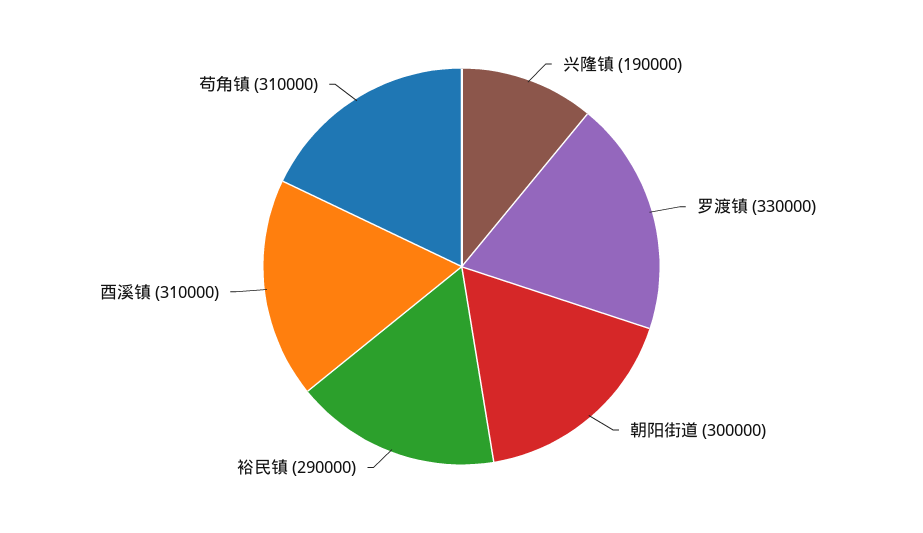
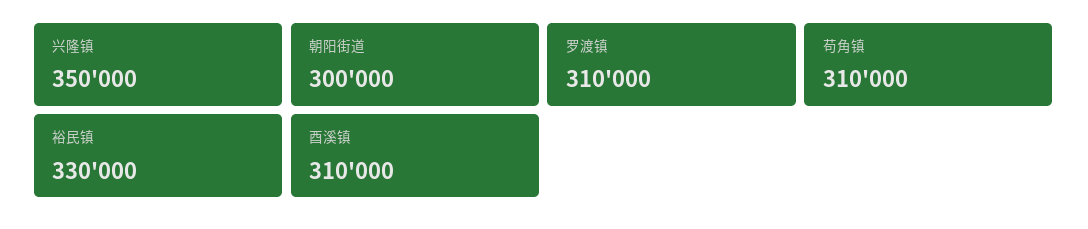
  {
-   "兴隆镇": 190000,
+   "兴隆镇": 350000,
-   "罗渡镇": 330000,
+   "罗渡镇": 310000,
    "朝阳街道": 300000,
-   "裕民镇": 290000,
+   "裕民镇": 330000,
    "酉溪镇": 310000,
    "苟角镇": 310000
  }

